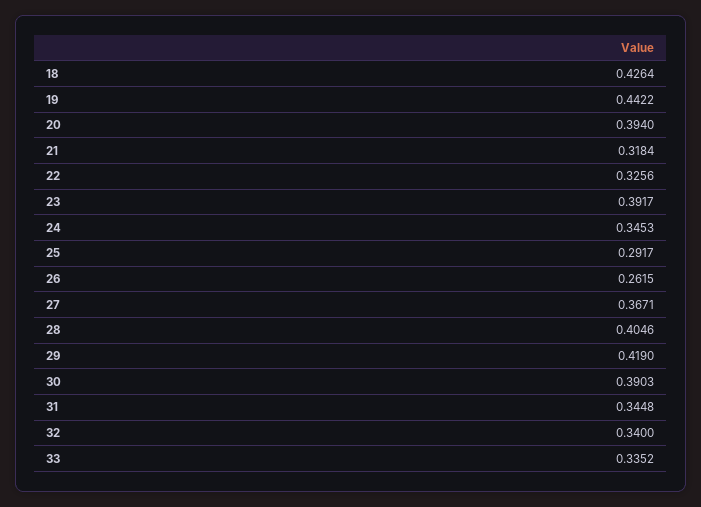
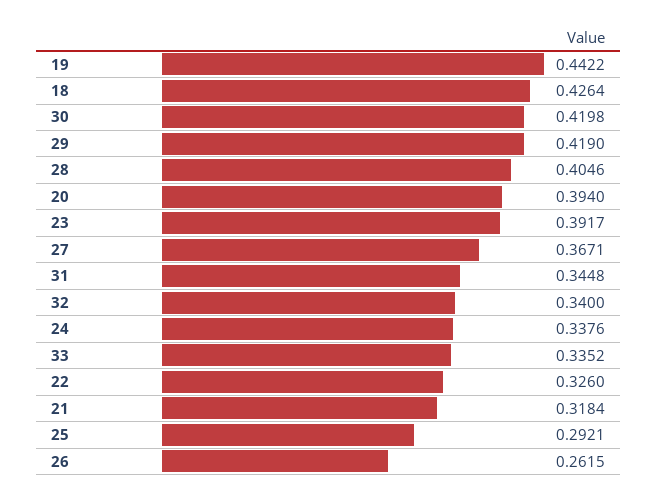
  {
    "18": 0.4264,
    "19": 0.4422,
    "20": 0.394,
    "21": 0.3184,
-   "22": 0.3256,
+   "22": 0.326,
    "23": 0.3917,
-   "24": 0.3453,
+   "24": 0.3376,
-   "25": 0.2917,
+   "25": 0.2921,
    "26": 0.2615,
    "27": 0.3671,
    "28": 0.4046,
    "29": 0.419,
-   "30": 0.3903,
+   "30": 0.4198,
    "31": 0.3448,
    "32": 0.34,
    "33": 0.3352
  }

